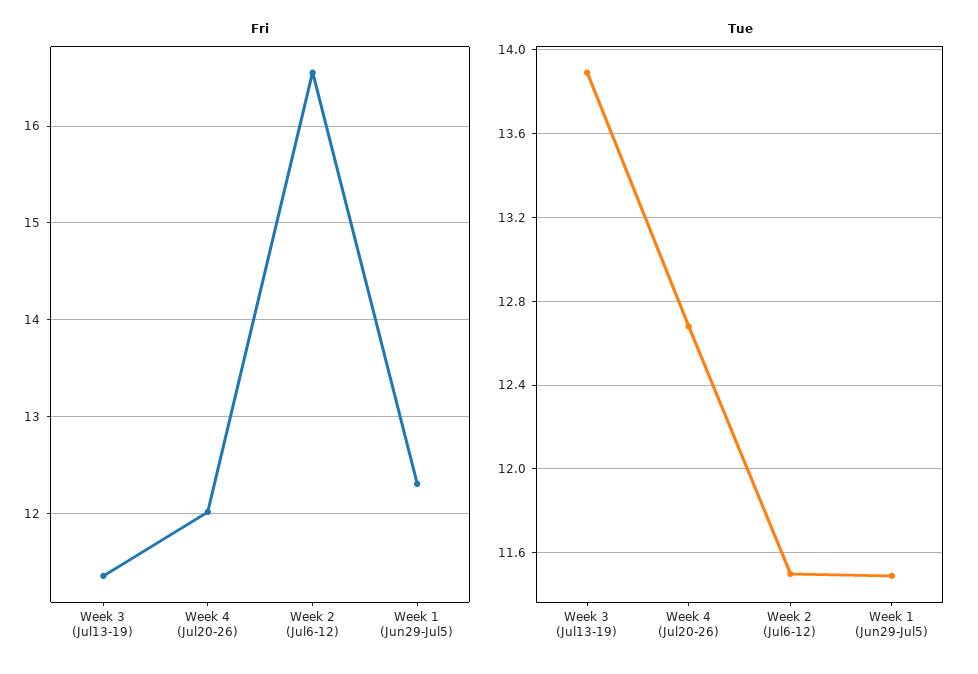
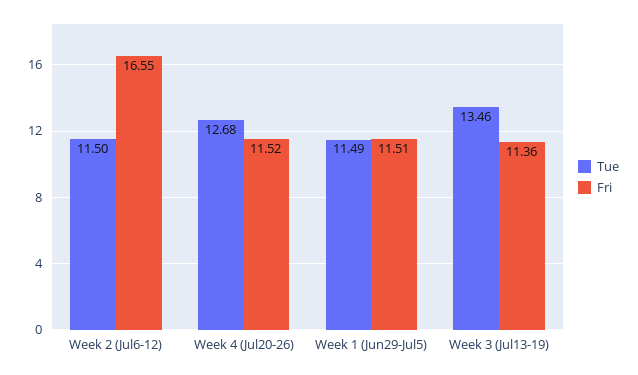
  {
    "Fri": {
      "Week 3 (Jul13-19)": 11.36,
-     "Week 4 (Jul20-26)": 12,
+     "Week 4 (Jul20-26)": 11.52,
      "Week 2 (Jul6-12)": 16.55,
-     "Week 1 (Jun29-Jul5)": 12.3
+     "Week 1 (Jun29-Jul5)": 11.51
    },
    "Tue": {
-     "Week 3 (Jul13-19)": 13.9,
+     "Week 3 (Jul13-19)": 13.46,
      "Week 4 (Jul20-26)": 12.68,
      "Week 2 (Jul6-12)": 11.5,
      "Week 1 (Jun29-Jul5)": 11.49
    }
  }

